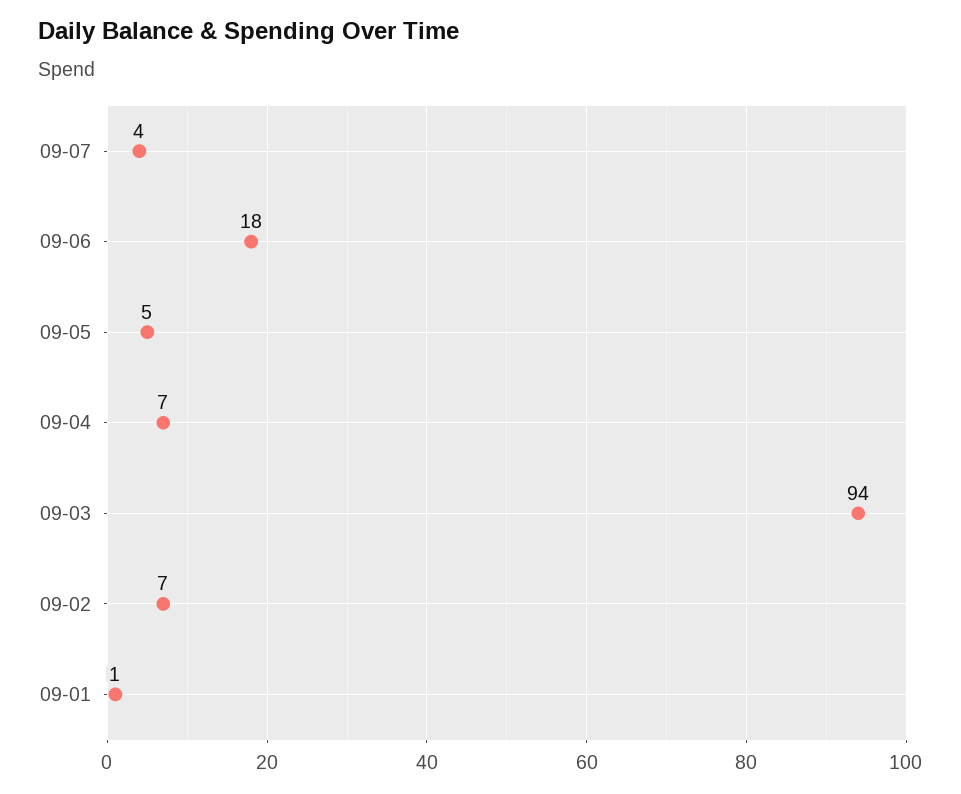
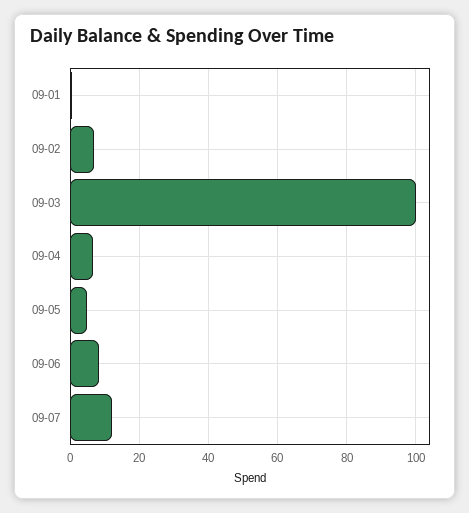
  {
-   "09-07": 4,
+   "09-07": 12,
-   "09-06": 18,
+   "09-06": 8,
    "09-05": 5,
    "09-04": 7,
-   "09-03": 94,
+   "09-03": 100,
    "09-02": 7,
    "09-01": 1
  }

